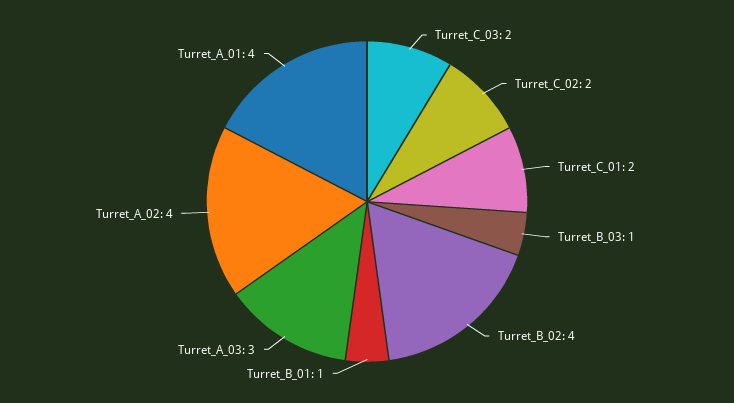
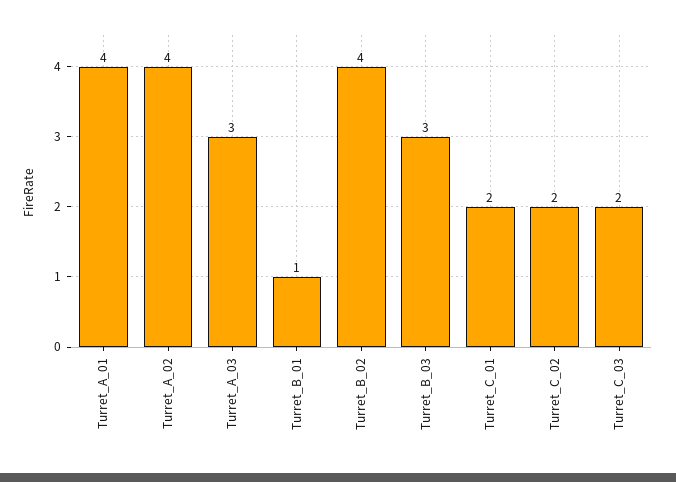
  {
    "Turret_C_03": 2,
    "Turret_C_02": 2,
    "Turret_C_01": 2,
-   "Turret_B_03": 1,
+   "Turret_B_03": 3,
    "Turret_B_02": 4,
    "Turret_B_01": 1,
    "Turret_A_03": 3,
    "Turret_A_02": 4,
    "Turret_A_01": 4
  }

